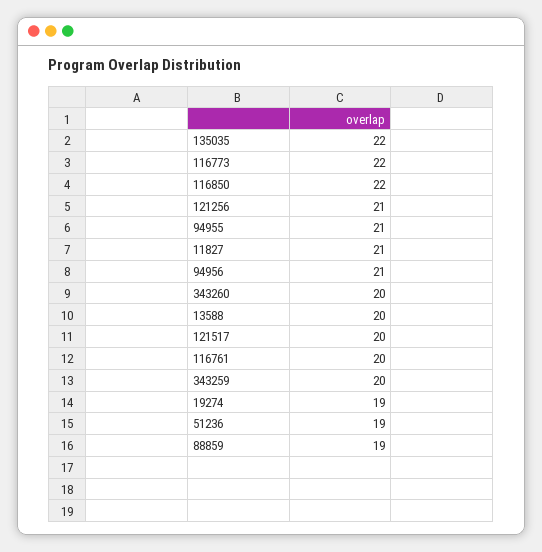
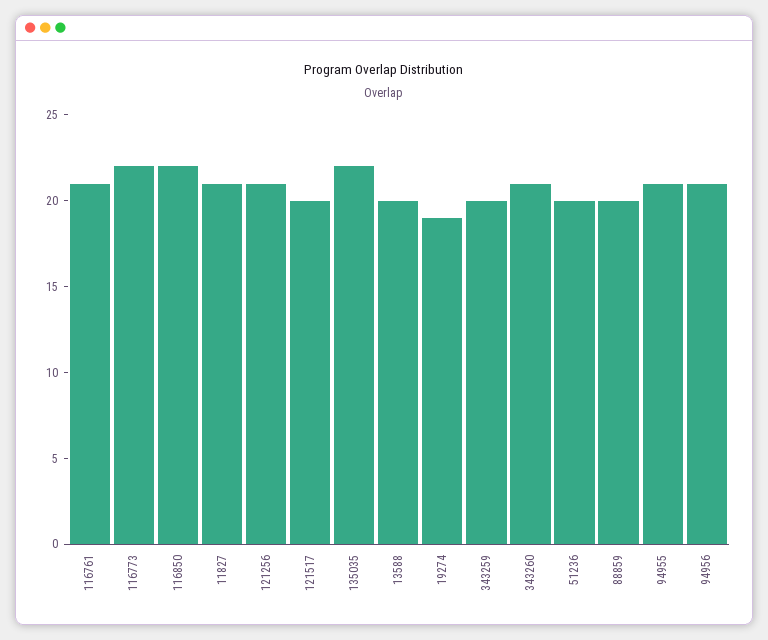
  {
    "135035": 22,
    "116773": 22,
    "116850": 22,
    "121256": 21,
    "94955": 21,
    "11827": 21,
    "94956": 21,
-   "343260": 20,
+   "343260": 21,
    "13588": 20,
    "121517": 20,
-   "116761": 20,
+   "116761": 21,
    "343259": 20,
    "19274": 19,
-   "51236": 19,
+   "51236": 20,
-   "88859": 19
+   "88859": 20
  }

